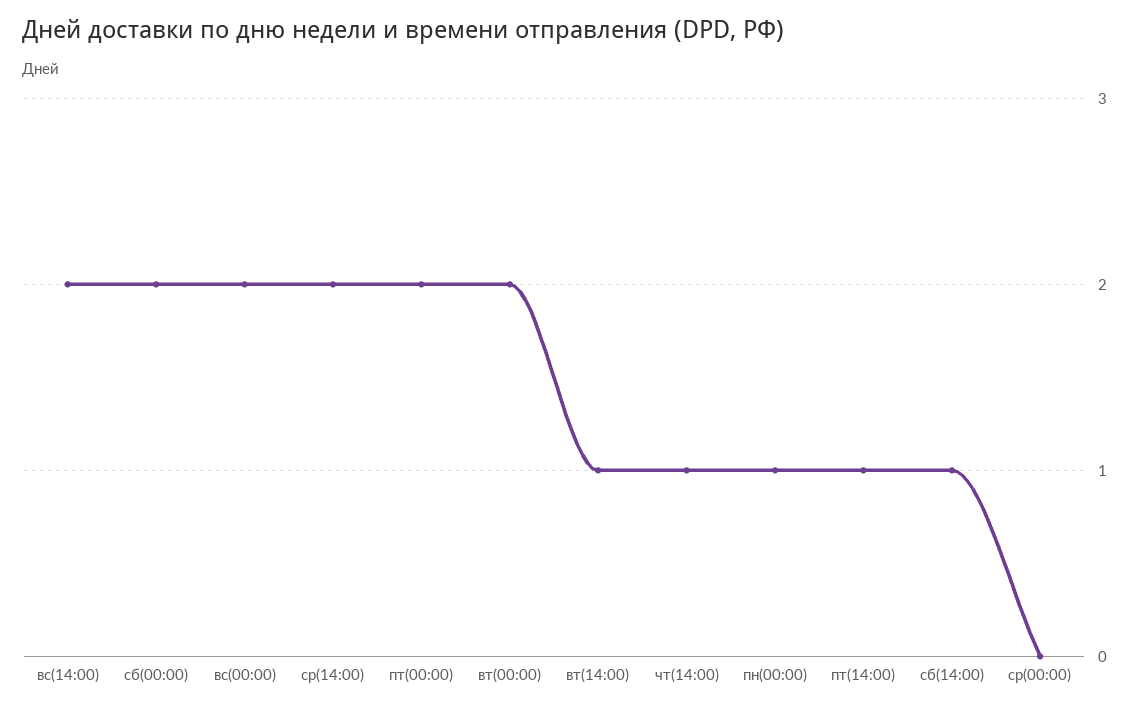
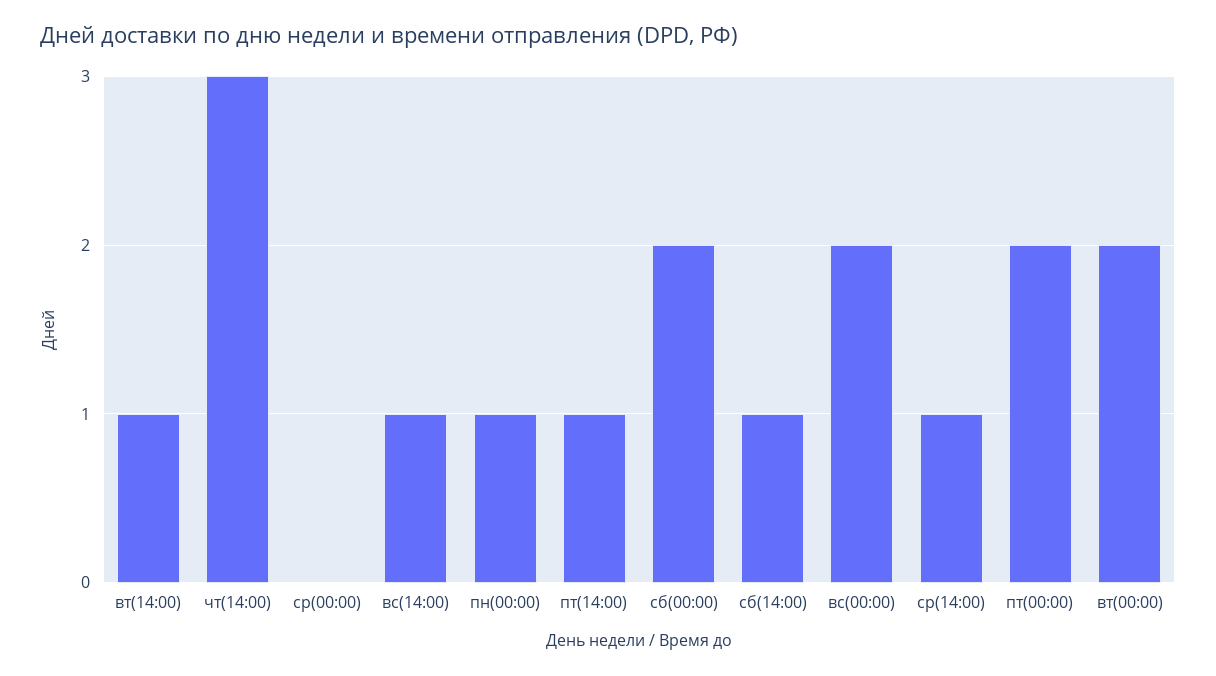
  {
-   "вс(14:00)": 2,
+   "вс(14:00)": 1,
    "сб(00:00)": 2,
    "вс(00:00)": 2,
-   "ср(14:00)": 2,
+   "ср(14:00)": 1,
    "пт(00:00)": 2,
    "вт(00:00)": 2,
    "вт(14:00)": 1,
-   "чт(14:00)": 1,
+   "чт(14:00)": 3,
    "пн(00:00)": 1,
    "пт(14:00)": 1,
    "сб(14:00)": 1,
    "ср(00:00)": 0
  }

